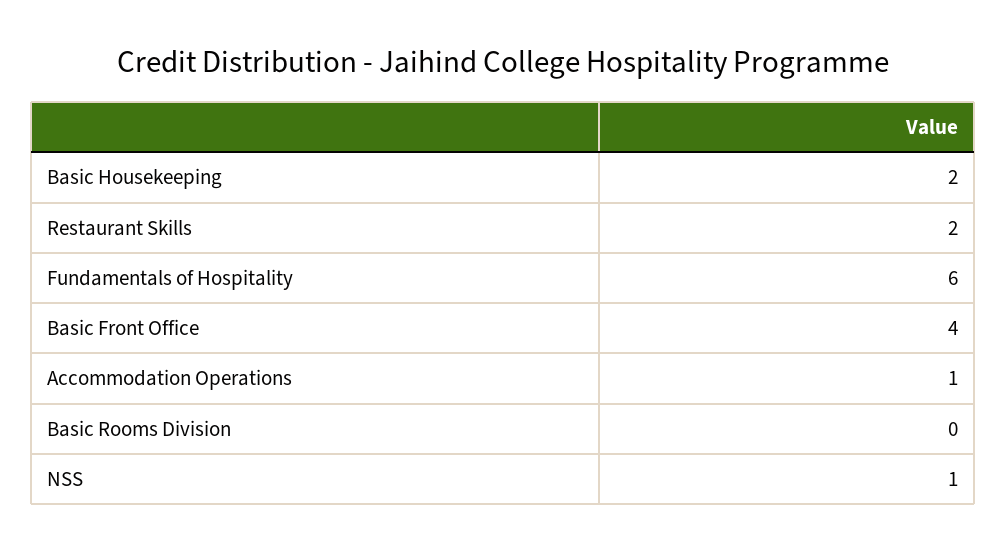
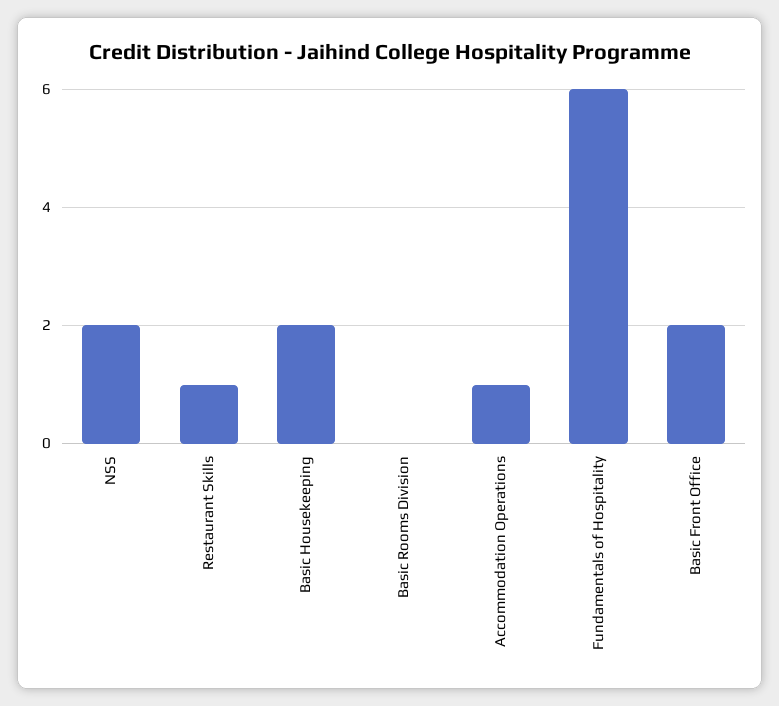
  {
    "Basic Housekeeping": 2,
-   "Restaurant Skills": 2,
+   "Restaurant Skills": 1,
    "Fundamentals of Hospitality": 6,
-   "Basic Front Office": 4,
+   "Basic Front Office": 2,
    "Accommodation Operations": 1,
    "Basic Rooms Division": 0,
-   "NSS": 1
+   "NSS": 2
  }

